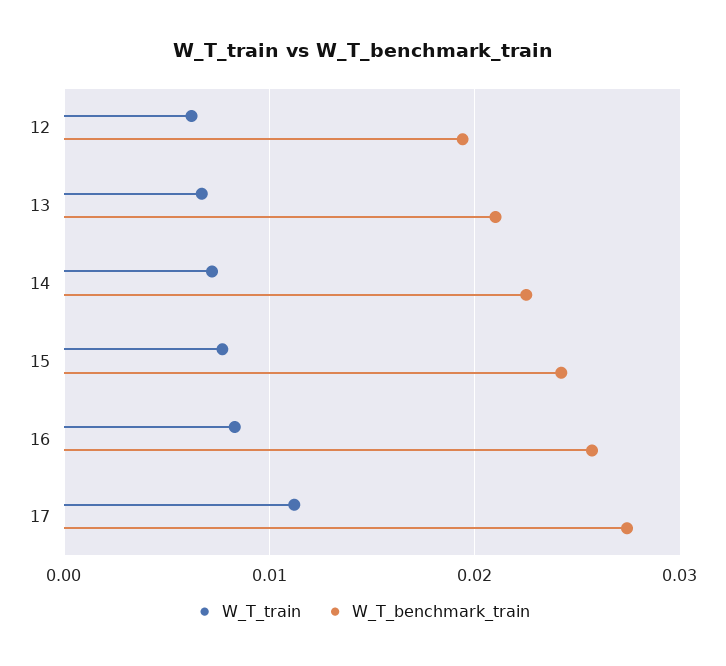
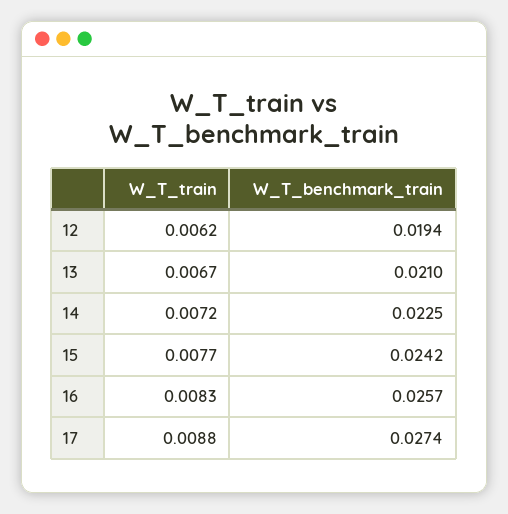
  {
    "W_T_train": {
      "12": 0.0062,
      "13": 0.0067,
      "14": 0.0072,
      "15": 0.0077,
      "16": 0.0083,
-     "17": 0.011
+     "17": 0.0088
    },
    "W_T_benchmark_train": {
      "12": 0.0194,
      "13": 0.021,
      "14": 0.0225,
      "15": 0.0242,
      "16": 0.0257,
      "17": 0.0274
    }
  }

